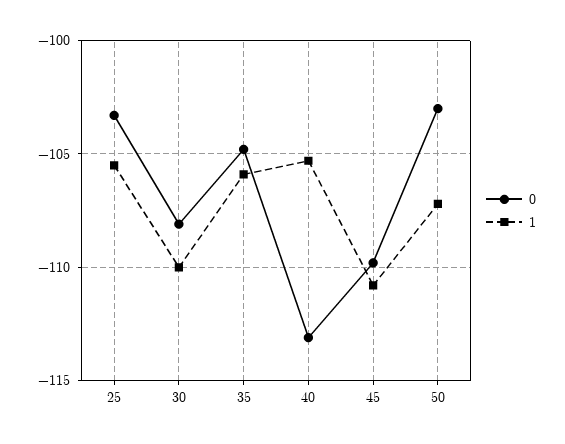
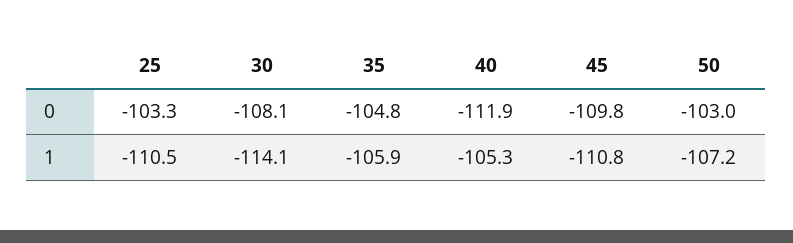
  {
    "0": {
      "25": -103.3,
      "30": -108.1,
      "35": -104.8,
-     "40": -113,
+     "40": -111.9,
      "45": -109.8,
      "50": -103
    },
    "1": {
-     "25": -105.5,
+     "25": -110.5,
-     "30": -110,
+     "30": -114.1,
      "35": -105.9,
      "40": -105.3,
      "45": -110.8,
      "50": -107.2
    }
  }

